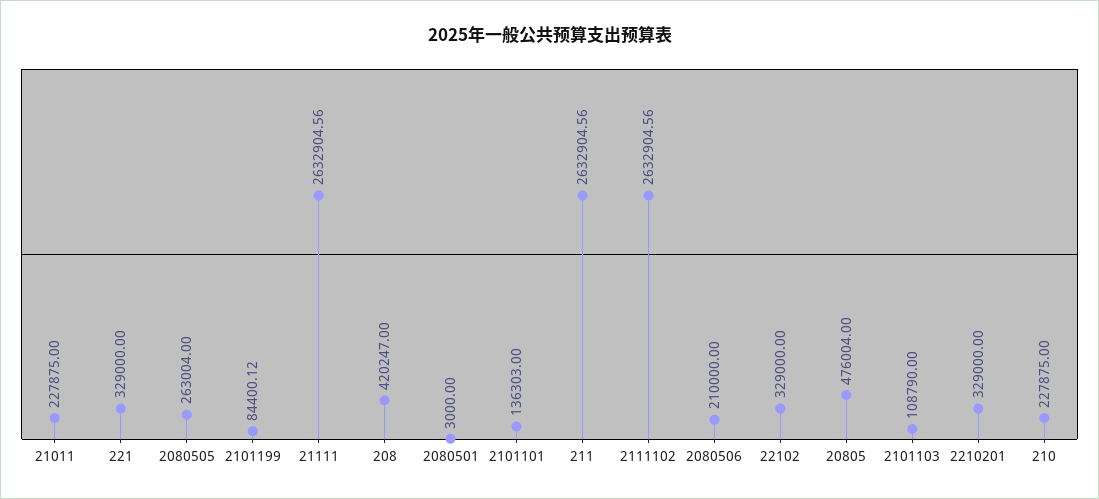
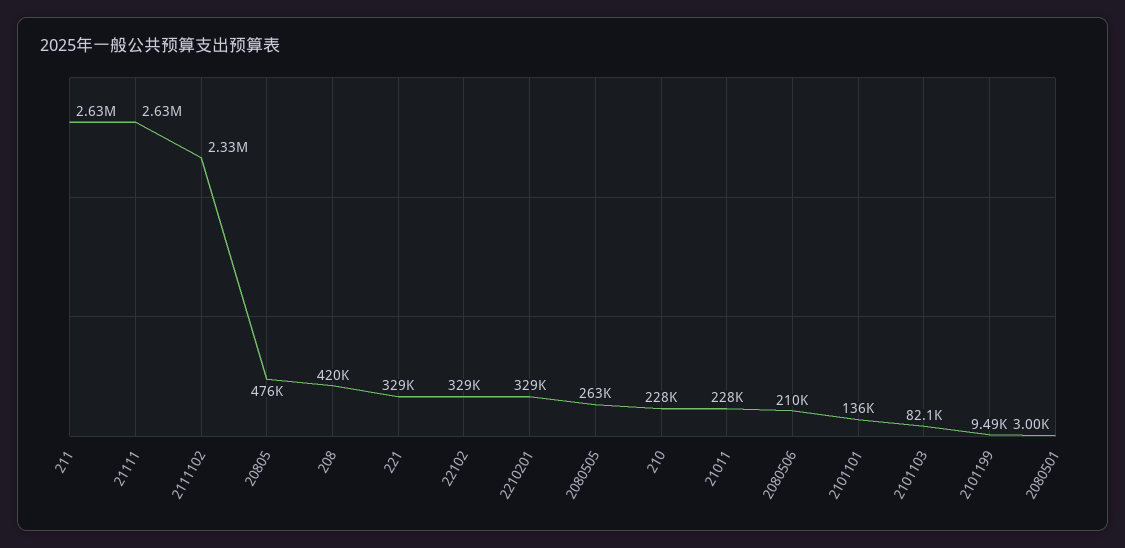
  {
    "21011": 227875,
    "221": 329000,
    "2080505": 263004,
-   "2101199": 84400.12,
+   "2101199": 9490,
    "21111": 2632904.56,
    "208": 420247,
    "2080501": 3000,
    "2101101": 136303,
    "211": 2632904.56,
-   "2111102": 2632904.56,
+   "2111102": 2330000,
    "2080506": 210000,
    "22102": 329000,
    "20805": 476004,
-   "2101103": 108790,
+   "2101103": 82100,
    "2210201": 329000,
    "210": 227875
  }

